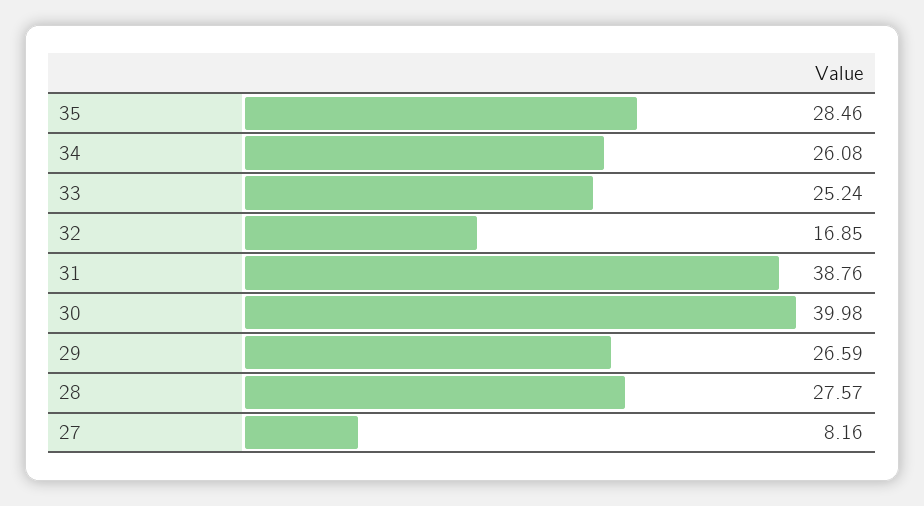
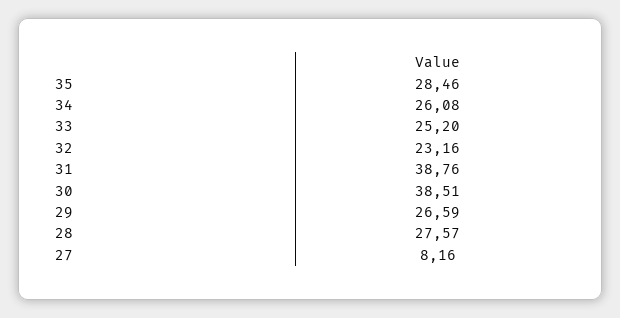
  {
    "35": 28.46,
    "34": 26.08,
-   "33": 25.24,
+   "33": 25.2,
-   "32": 16.85,
+   "32": 23.16,
    "31": 38.76,
-   "30": 39.98,
+   "30": 38.51,
    "29": 26.59,
    "28": 27.57,
    "27": 8.16
  }

